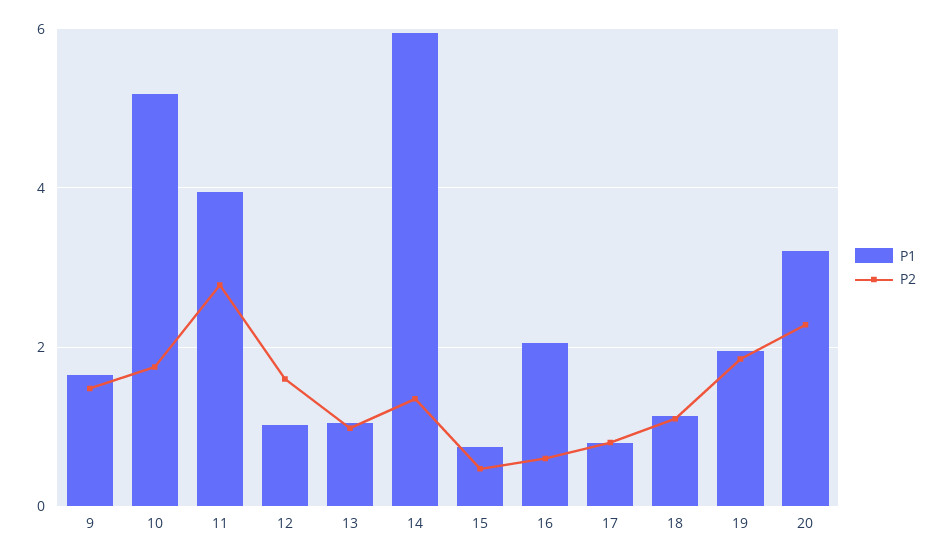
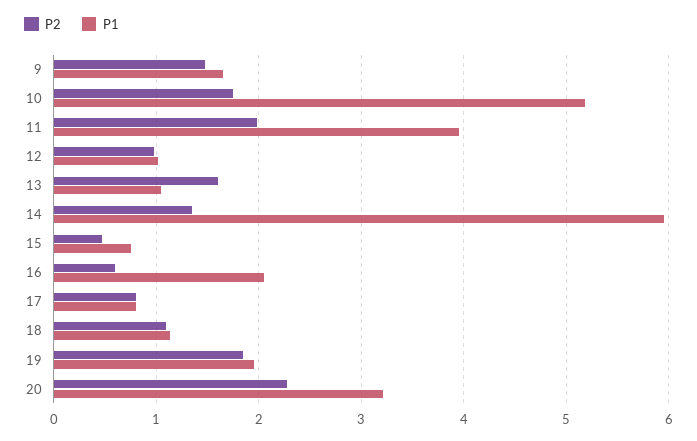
  {
    "P1": {
      "9": 1.7,
      "10": 5.2,
      "11": 4,
      "12": 1,
      "13": 1.1,
      "14": 6,
      "15": 0.8,
      "16": 2.1,
      "17": 0.8,
      "18": 1.1,
      "19": 2,
      "20": 3.2
    },
    "P2": {
      "9": 1.5,
      "10": 1.8,
-     "11": 2.8,
+     "11": 2,
-     "12": 1.6,
+     "12": 1,
-     "13": 1,
+     "13": 1.6,
      "14": 1.4,
      "15": 0.5,
      "16": 0.6,
      "17": 0.8,
      "18": 1.1,
      "19": 1.9,
      "20": 2.3
    }
  }

